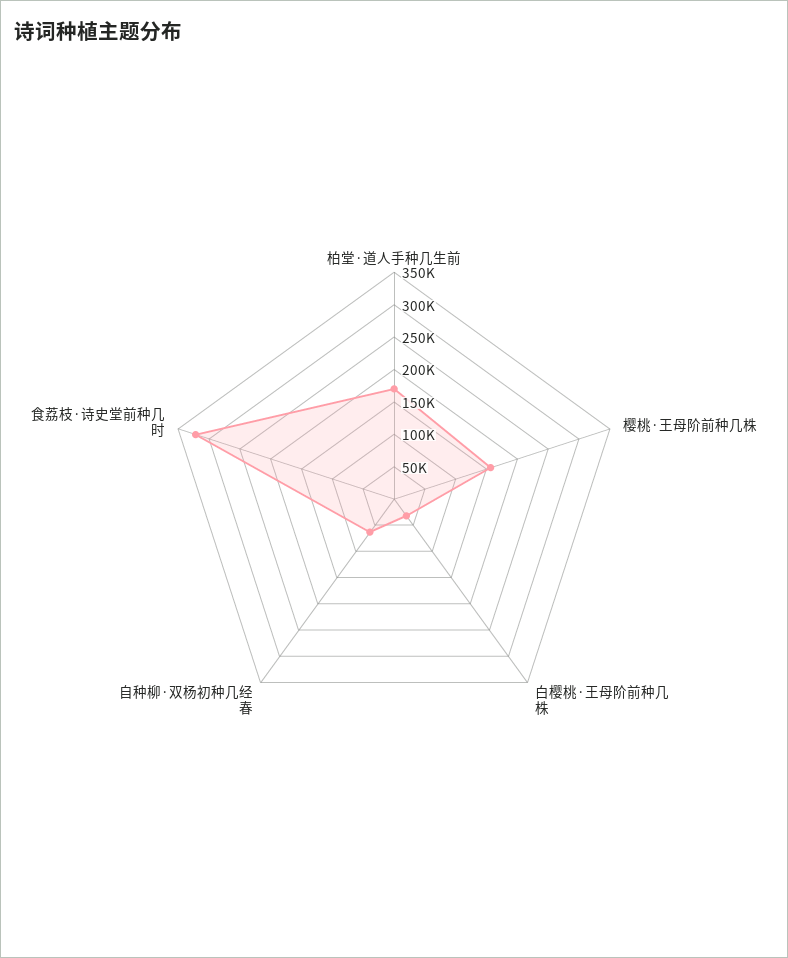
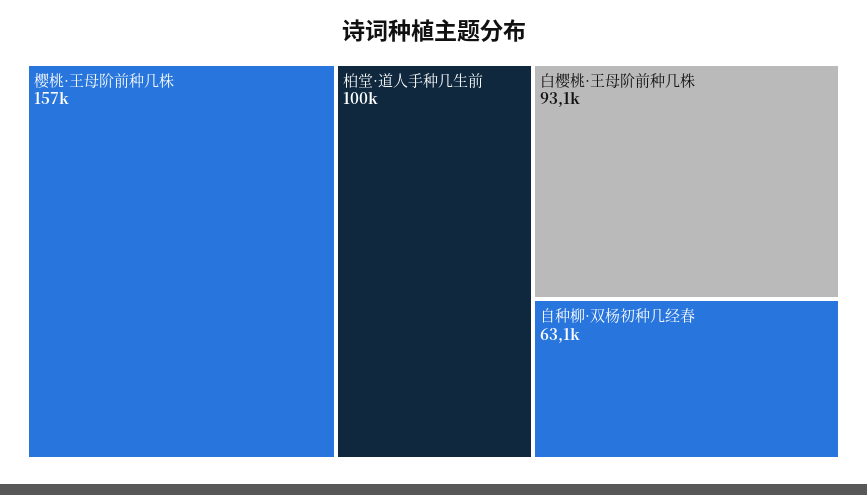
  {
-   "柏堂·道人手种几生前": 175000,
+   "柏堂·道人手种几生前": 100000,
    "樱桃·王母阶前种几株": 157000,
-   "白樱桃·王母阶前种几株": 25000,
+   "白樱桃·王母阶前种几株": 93100,
-   "自种柳·双杨初种几经春": 63100,
+   "自种柳·双杨初种几经春": 63100
-   "食荔枝·诗史堂前种几时": 325000
  }

